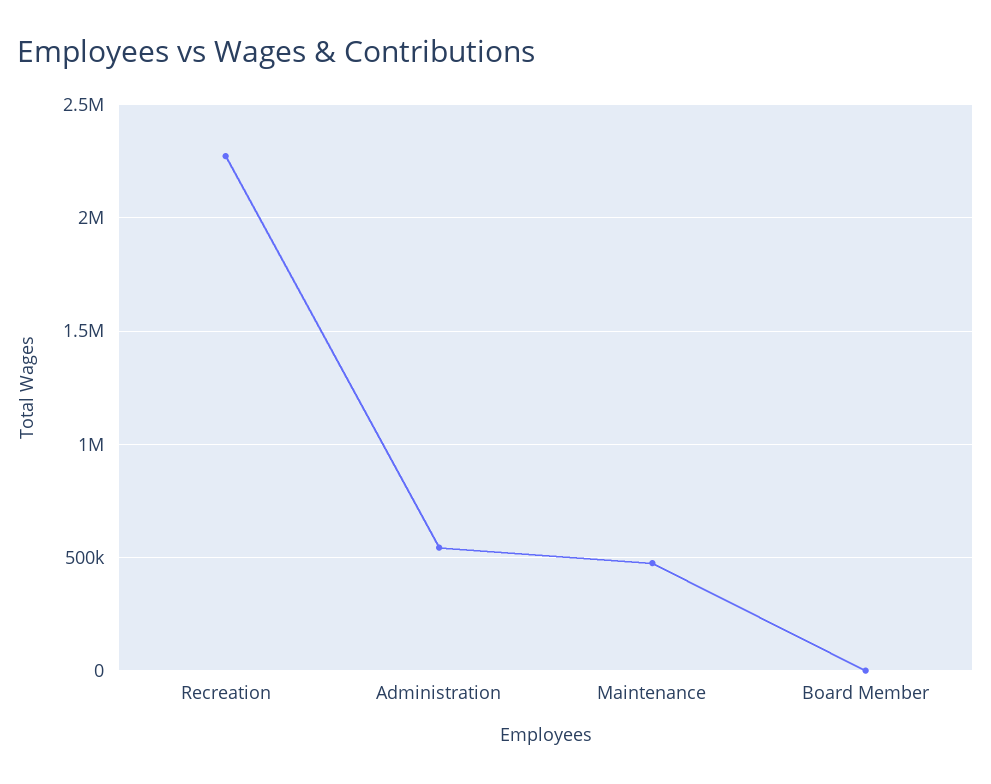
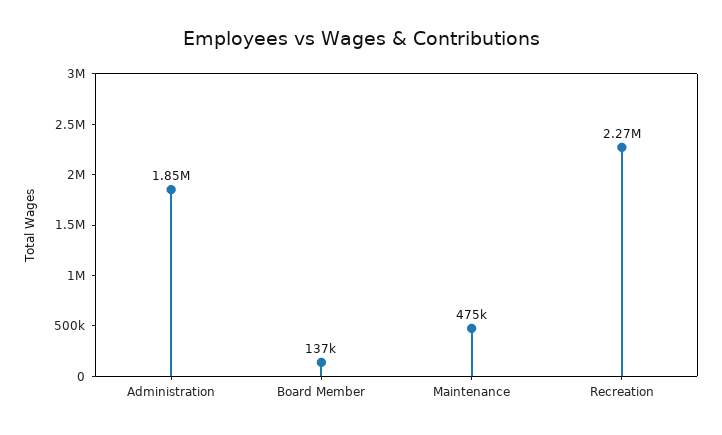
  {
    "Recreation": 2270000,
-   "Administration": 550000,
+   "Administration": 1850000,
    "Maintenance": 475000,
-   "Board Member": 0
+   "Board Member": 137000
  }

